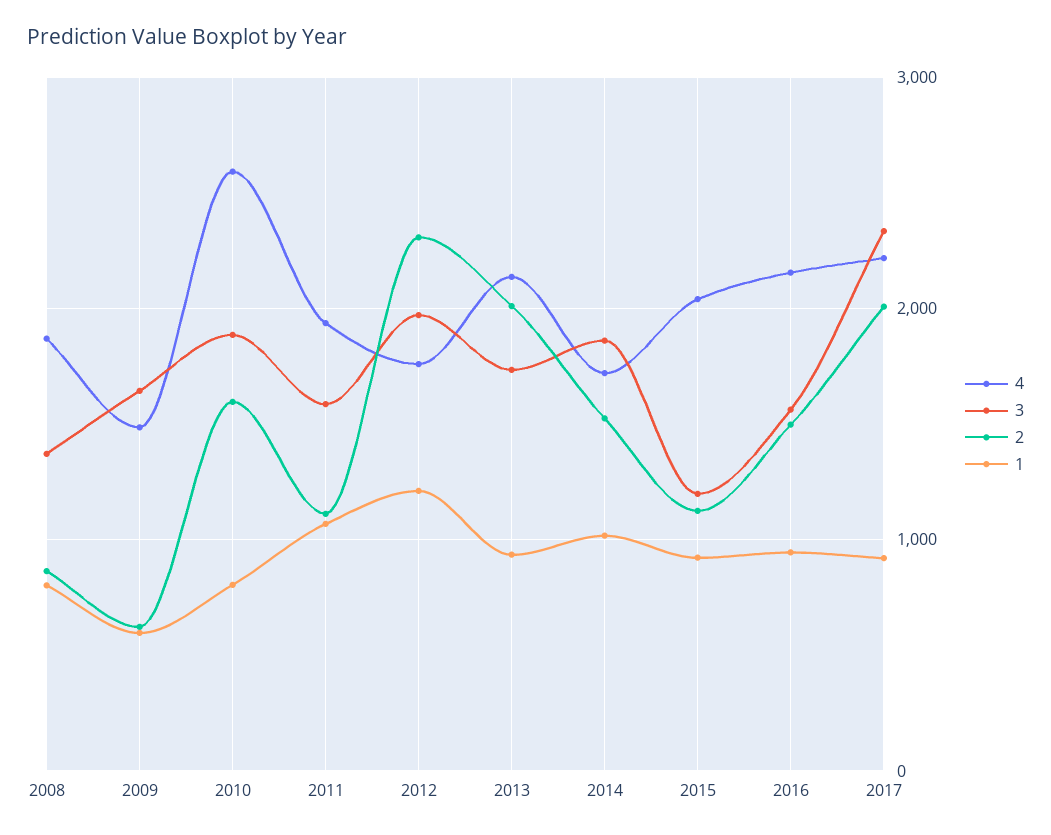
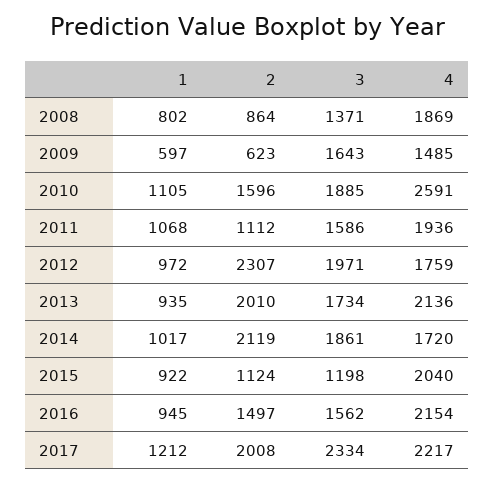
  {
    "4": {
      "2008": 1869,
      "2009": 1485,
      "2010": 2591,
      "2011": 1936,
      "2012": 1759,
      "2013": 2136,
      "2014": 1720,
      "2015": 2040,
      "2016": 2154,
      "2017": 2217
    },
    "3": {
      "2008": 1371,
      "2009": 1643,
      "2010": 1885,
      "2011": 1586,
      "2012": 1971,
      "2013": 1734,
      "2014": 1861,
      "2015": 1198,
      "2016": 1562,
      "2017": 2334
    },
    "2": {
      "2008": 864,
      "2009": 623,
      "2010": 1596,
      "2011": 1112,
      "2012": 2307,
      "2013": 2010,
-     "2014": 1500,
+     "2014": 2119,
      "2015": 1124,
      "2016": 1497,
      "2017": 2008
    },
    "1": {
      "2008": 802,
      "2009": 597,
-     "2010": 800,
+     "2010": 1105,
      "2011": 1068,
-     "2012": 1200,
+     "2012": 972,
      "2013": 935,
      "2014": 1017,
      "2015": 922,
      "2016": 945,
-     "2017": 900
+     "2017": 1212
    }
  }

